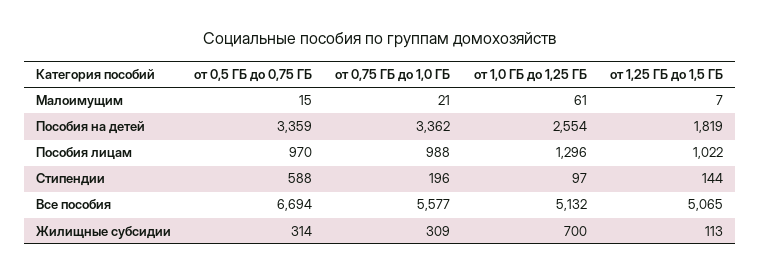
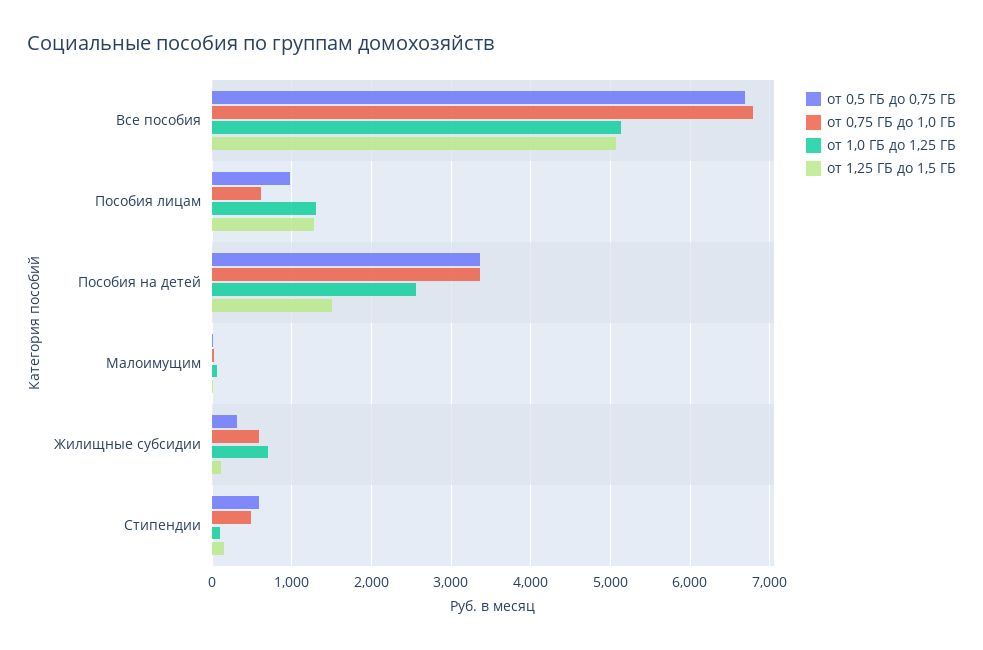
  {
    "от 0,5 ГБ до 0,75 ГБ": {
      "Малоимущим": 15,
      "Пособия на детей": 3359,
      "Пособия лицам": 970,
      "Стипендии": 588,
      "Все пособия": 6694,
      "Жилищные субсидии": 314
    },
    "от 0,75 ГБ до 1,0 ГБ": {
      "Малоимущим": 21,
      "Пособия на детей": 3362,
-     "Пособия лицам": 988,
+     "Пособия лицам": 600,
-     "Стипендии": 196,
+     "Стипендии": 500,
-     "Все пособия": 5577,
+     "Все пособия": 6800,
-     "Жилищные субсидии": 309
+     "Жилищные субсидии": 600
    },
    "от 1,0 ГБ до 1,25 ГБ": {
      "Малоимущим": 61,
      "Пособия на детей": 2554,
      "Пособия лицам": 1296,
      "Стипендии": 97,
      "Все пособия": 5132,
      "Жилищные субсидии": 700
    },
    "от 1,25 ГБ до 1,5 ГБ": {
      "Малоимущим": 7,
-     "Пособия на детей": 1819,
+     "Пособия на детей": 1500,
-     "Пособия лицам": 1022,
+     "Пособия лицам": 1300,
      "Стипендии": 144,
      "Все пособия": 5065,
      "Жилищные субсидии": 113
    }
  }

